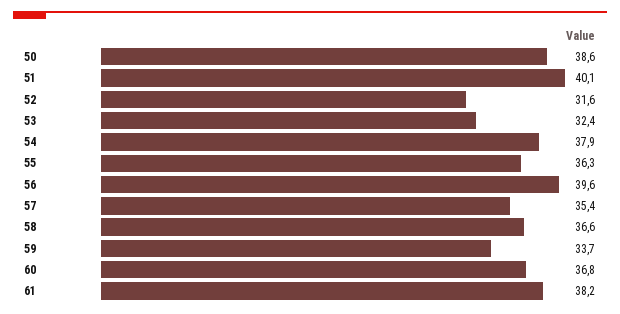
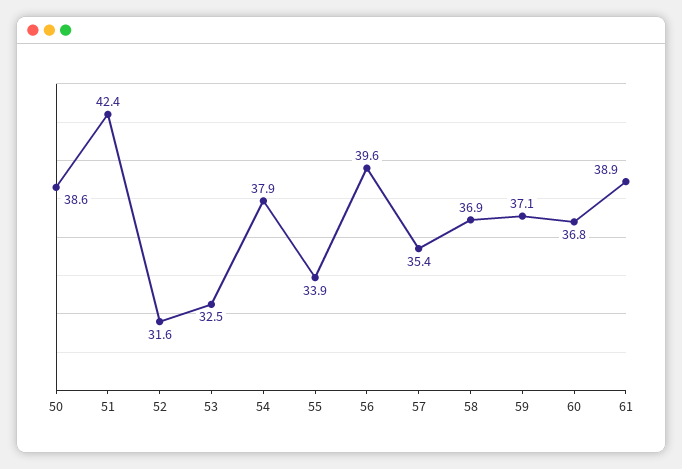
  {
    "50": 38.6,
-   "51": 40.1,
+   "51": 42.4,
    "52": 31.6,
-   "53": 32.4,
+   "53": 32.5,
    "54": 37.9,
-   "55": 36.3,
+   "55": 33.9,
    "56": 39.6,
    "57": 35.4,
-   "58": 36.6,
+   "58": 36.9,
-   "59": 33.7,
+   "59": 37.1,
    "60": 36.8,
-   "61": 38.2
+   "61": 38.9
  }

